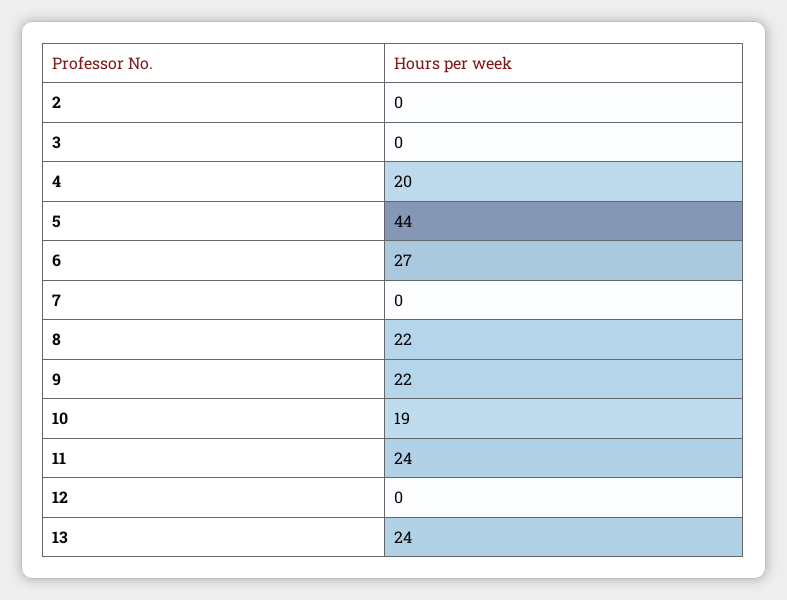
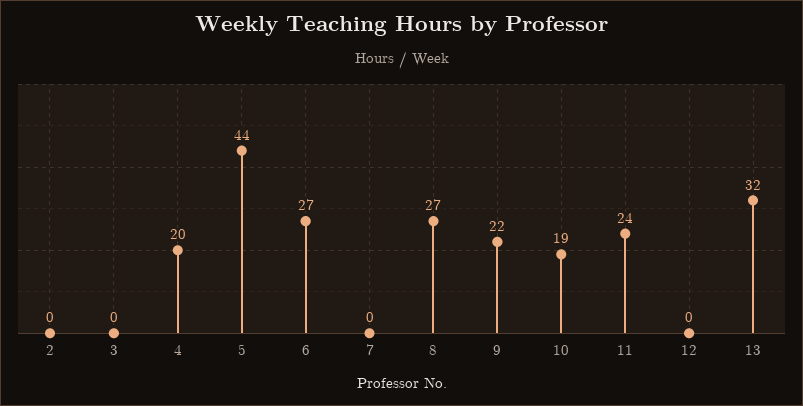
  {
    "2": 0,
    "3": 0,
    "4": 20,
    "5": 44,
    "6": 27,
    "7": 0,
-   "8": 22,
+   "8": 27,
    "9": 22,
    "10": 19,
    "11": 24,
    "12": 0,
-   "13": 24
+   "13": 32
  }

